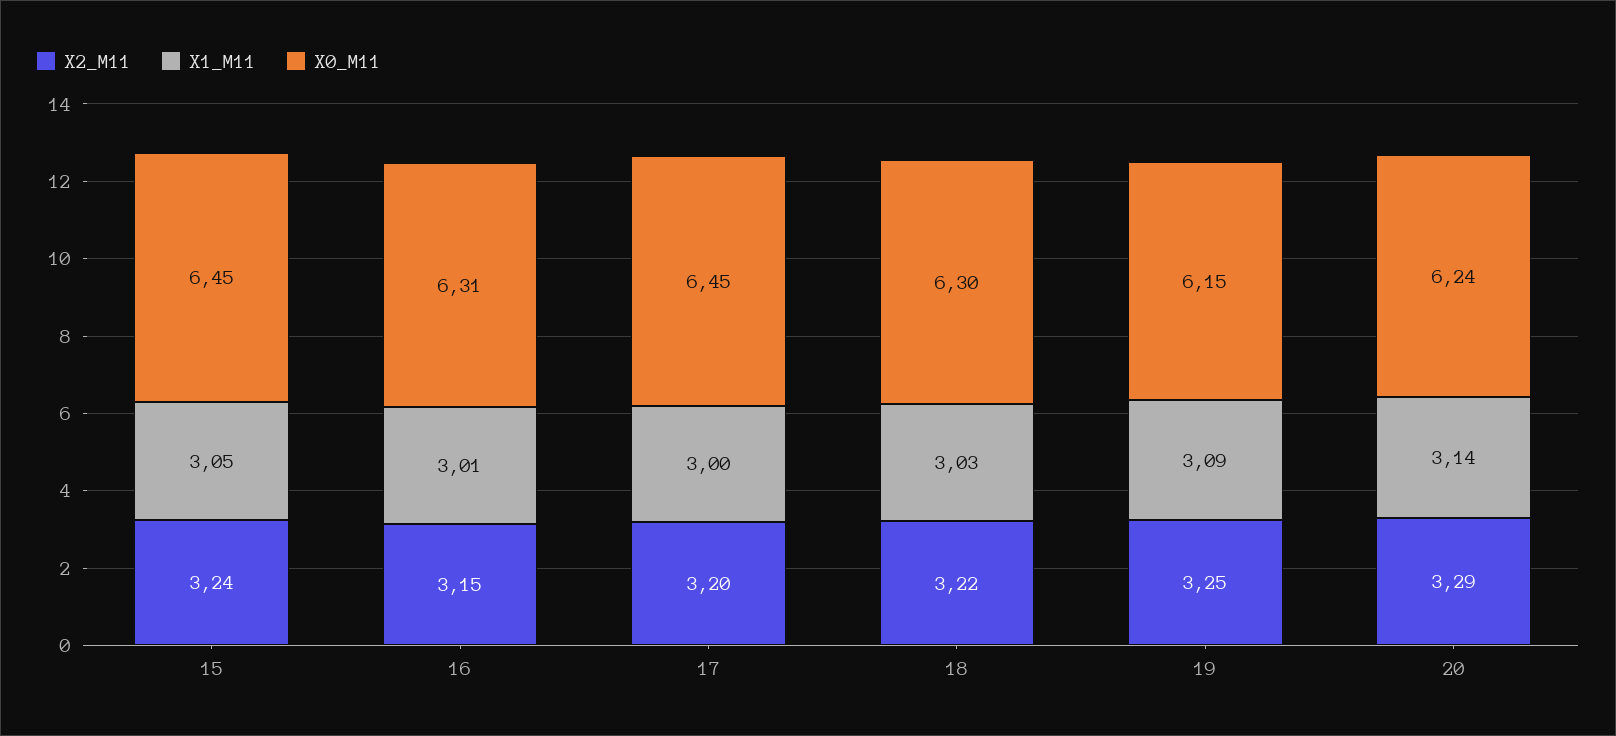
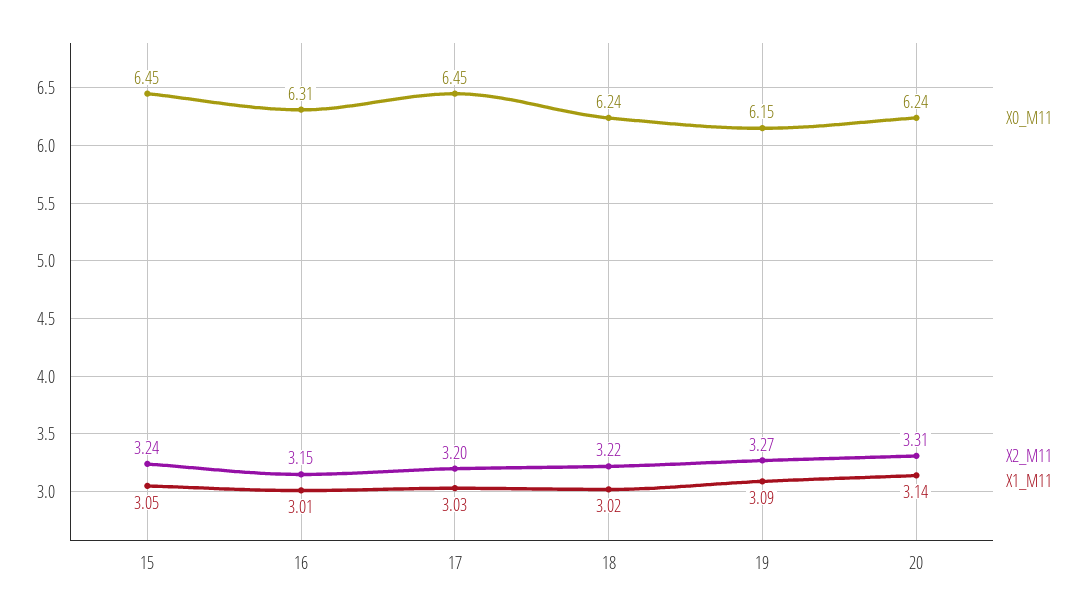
  {
    "X2_M11": {
      "15": 3.24,
      "16": 3.15,
      "17": 3.2,
      "18": 3.22,
-     "19": 3.25,
+     "19": 3.27,
-     "20": 3.29
+     "20": 3.31
    },
    "X1_M11": {
      "15": 3.05,
      "16": 3.01,
-     "17": 3,
+     "17": 3.03,
-     "18": 3.03,
+     "18": 3.02,
      "19": 3.09,
      "20": 3.14
    },
    "X0_M11": {
      "15": 6.45,
      "16": 6.31,
      "17": 6.45,
-     "18": 6.3,
+     "18": 6.24,
      "19": 6.15,
      "20": 6.24
    }
  }

